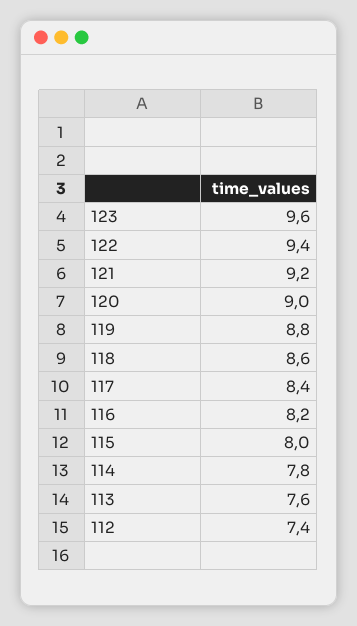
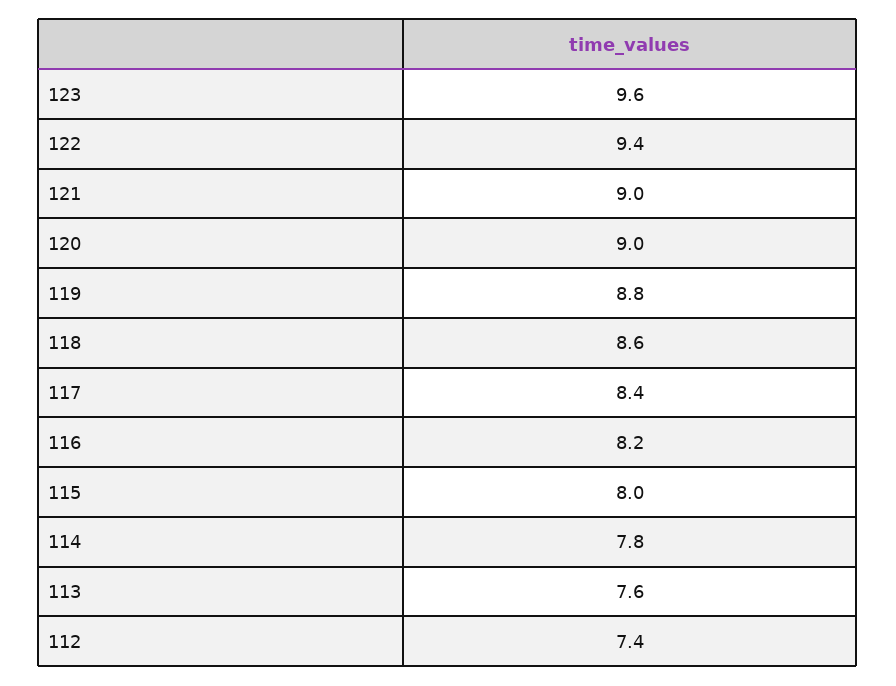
  {
    "123": 9.6,
    "122": 9.4,
-   "121": 9.2,
+   "121": 9,
    "120": 9,
    "119": 8.8,
    "118": 8.6,
    "117": 8.4,
    "116": 8.2,
    "115": 8,
    "114": 7.8,
    "113": 7.6,
    "112": 7.4
  }

